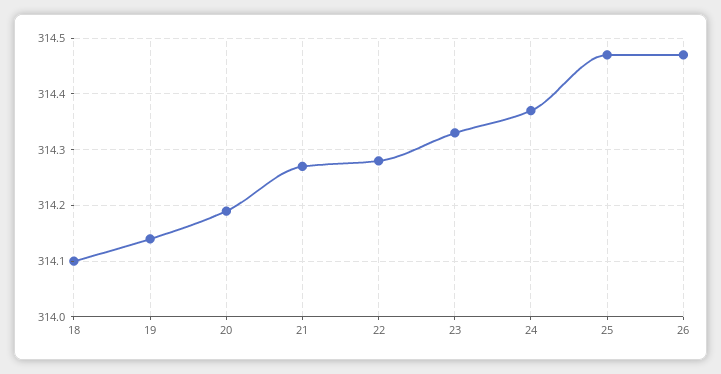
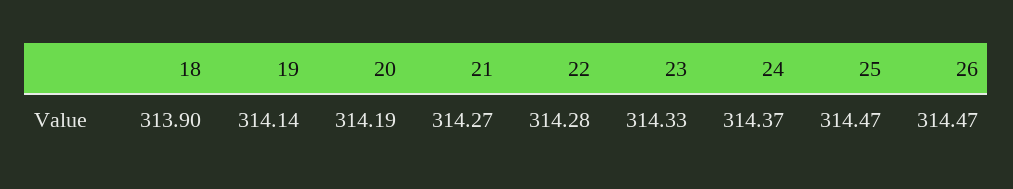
  {
-   "18": 314.1,
+   "18": 313.9,
    "19": 314.14,
    "20": 314.19,
    "21": 314.27,
    "22": 314.28,
    "23": 314.33,
    "24": 314.37,
    "25": 314.47,
    "26": 314.47
  }

